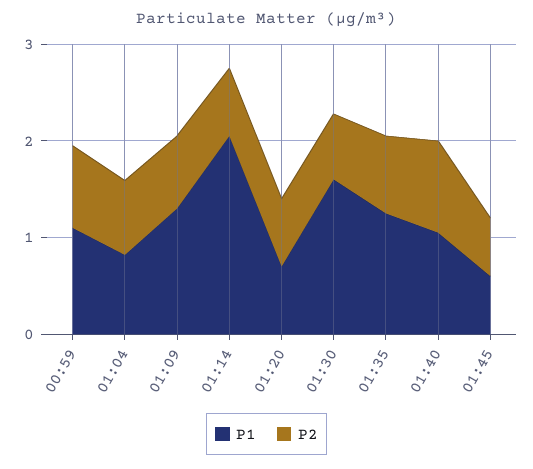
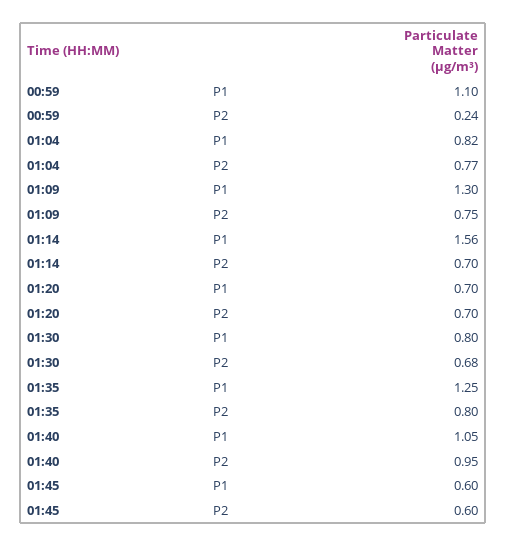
  {
    "P1": {
      "00:59": 1.1,
      "01:04": 0.82,
      "01:09": 1.3,
-     "01:14": 2,
+     "01:14": 1.56,
      "01:20": 0.7,
-     "01:30": 1.6,
+     "01:30": 0.8,
      "01:35": 1.25,
      "01:40": 1.05,
      "01:45": 0.6
    },
    "P2": {
-     "00:59": 0.8,
+     "00:59": 0.24,
      "01:04": 0.77,
      "01:09": 0.75,
      "01:14": 0.7,
      "01:20": 0.7,
      "01:30": 0.68,
      "01:35": 0.8,
      "01:40": 0.95,
      "01:45": 0.6
    }
  }

